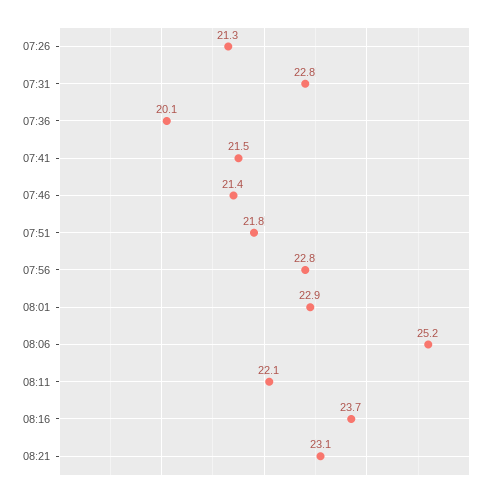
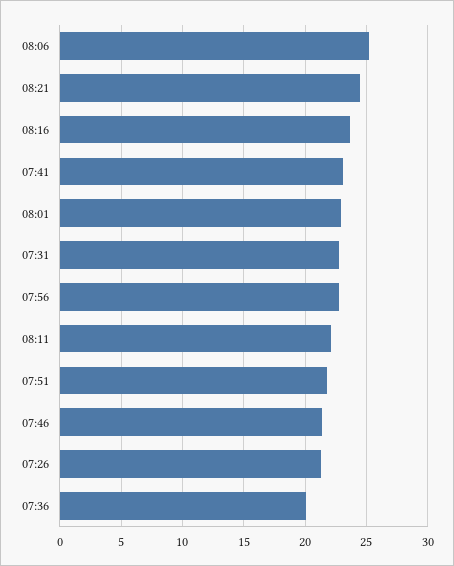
  {
    "07:26": 21.3,
    "07:31": 22.8,
    "07:36": 20.1,
-   "07:41": 21.5,
+   "07:41": 23,
    "07:46": 21.4,
    "07:51": 21.8,
    "07:56": 22.8,
    "08:01": 22.9,
    "08:06": 25.2,
    "08:11": 22.1,
    "08:16": 23.7,
-   "08:21": 23.1
+   "08:21": 24.5
  }

